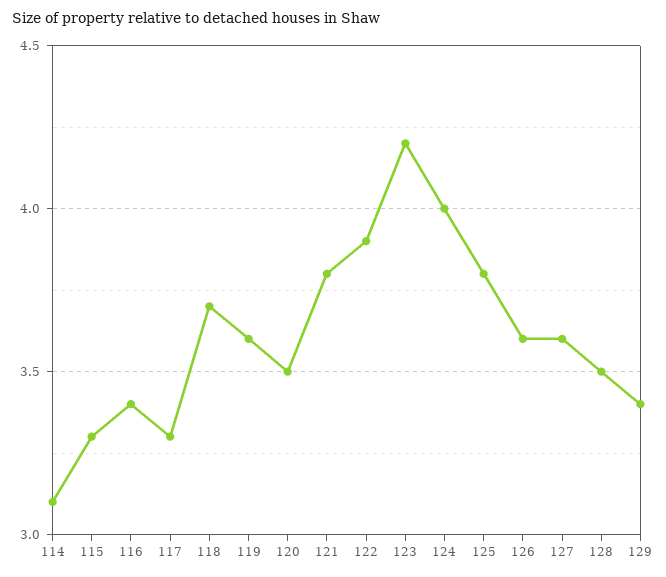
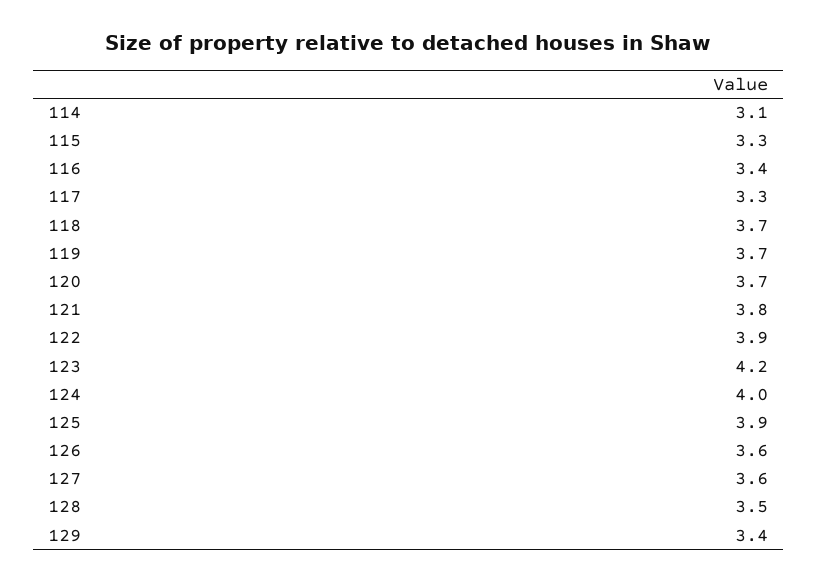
  {
    "114": 3.1,
    "115": 3.3,
    "116": 3.4,
    "117": 3.3,
    "118": 3.7,
-   "119": 3.6,
+   "119": 3.7,
-   "120": 3.5,
+   "120": 3.7,
    "121": 3.8,
    "122": 3.9,
    "123": 4.2,
    "124": 4,
-   "125": 3.8,
+   "125": 3.9,
    "126": 3.6,
    "127": 3.6,
    "128": 3.5,
    "129": 3.4
  }

